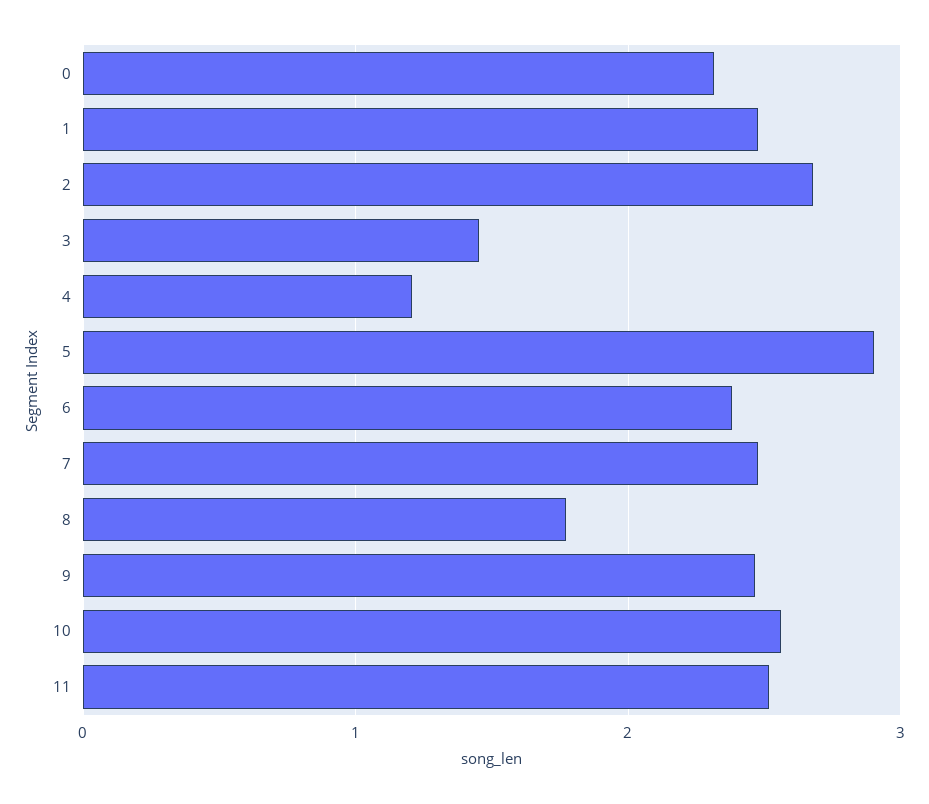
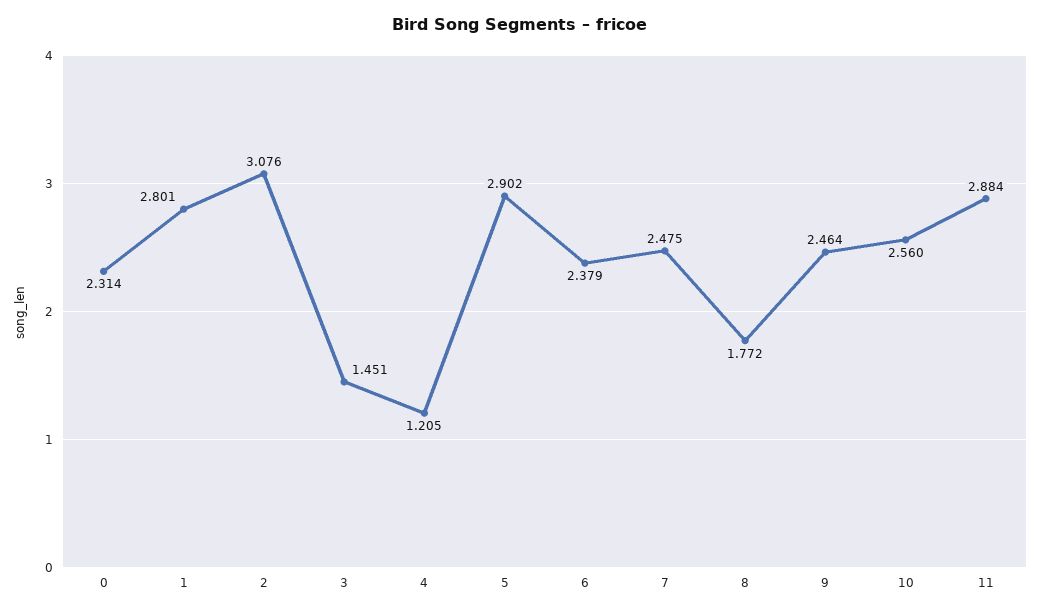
  {
    "0": 2.314,
-   "1": 2.5,
+   "1": 2.801,
-   "2": 2.7,
+   "2": 3.076,
    "3": 1.451,
    "4": 1.205,
    "5": 2.902,
    "6": 2.379,
    "7": 2.475,
    "8": 1.772,
    "9": 2.464,
    "10": 2.56,
-   "11": 2.5
+   "11": 2.884
  }

